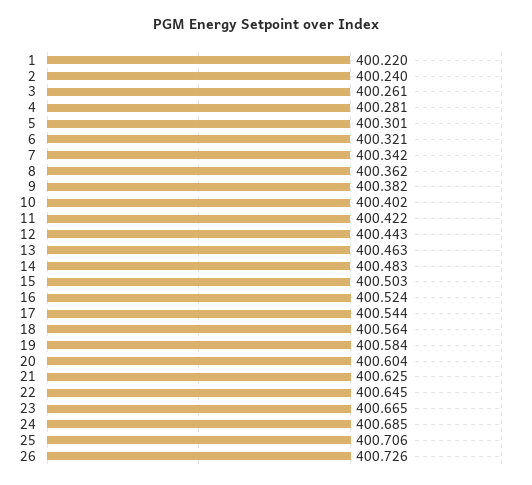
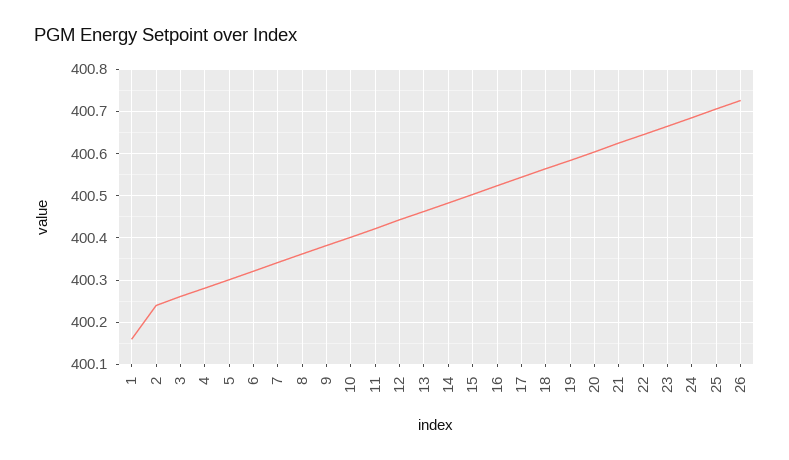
  {
-   "1": 400.22,
+   "1": 400.16,
    "2": 400.24,
    "3": 400.261,
    "4": 400.281,
    "5": 400.301,
    "6": 400.321,
    "7": 400.342,
    "8": 400.362,
    "9": 400.382,
    "10": 400.402,
    "11": 400.422,
    "12": 400.443,
    "13": 400.463,
    "14": 400.483,
    "15": 400.503,
    "16": 400.524,
    "17": 400.544,
    "18": 400.564,
    "19": 400.584,
    "20": 400.604,
    "21": 400.625,
    "22": 400.645,
    "23": 400.665,
    "24": 400.685,
    "25": 400.706,
    "26": 400.726
  }

